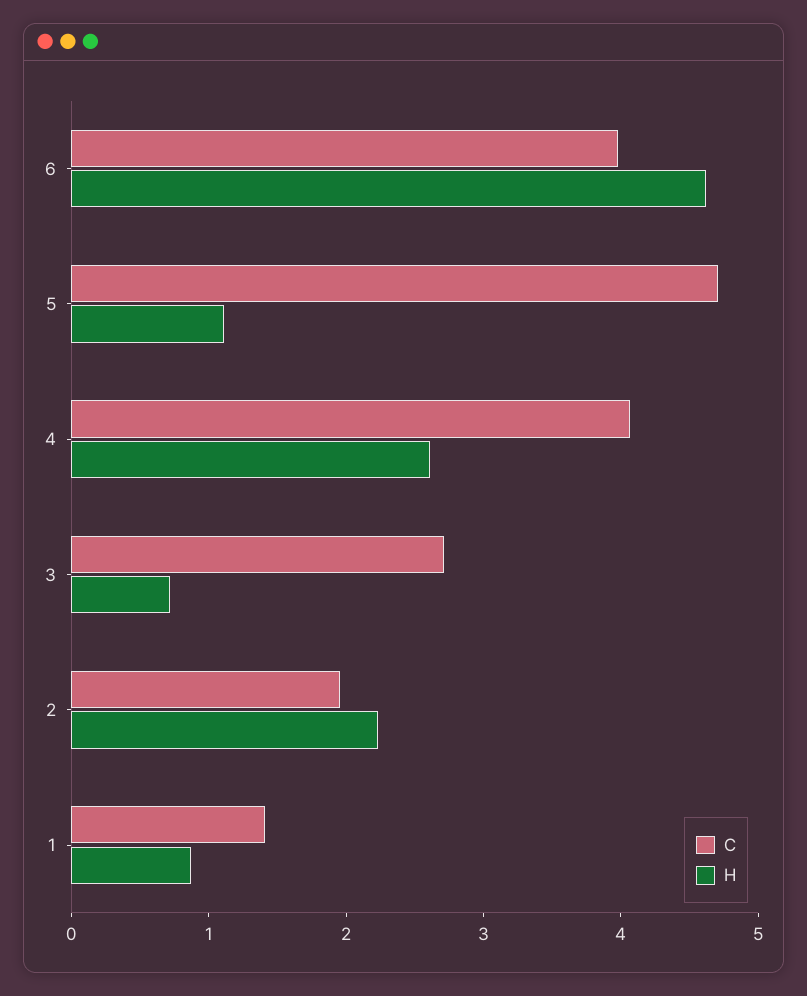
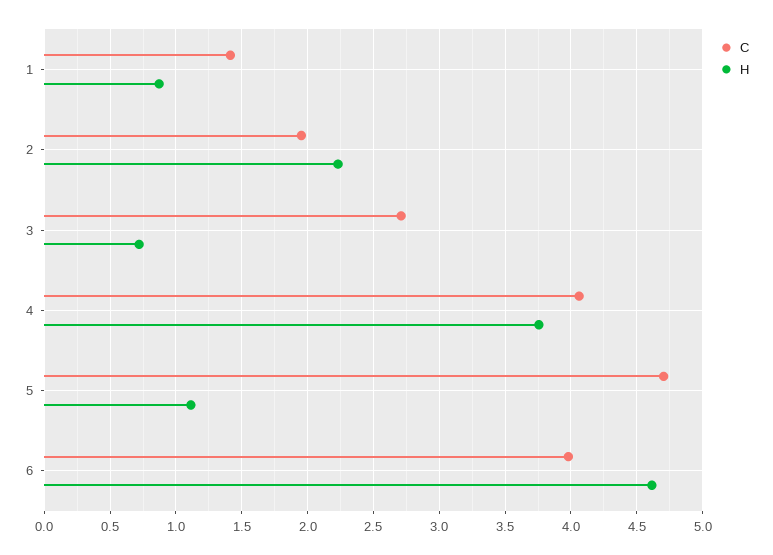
  {
    "C": {
      "6": 4,
      "5": 4.7,
      "4": 4.05,
      "3": 2.7,
      "2": 1.95,
      "1": 1.4
    },
    "H": {
      "6": 4.6,
      "5": 1.1,
-     "4": 2.6,
+     "4": 3.75,
      "3": 0.7,
      "2": 2.25,
      "1": 0.85
    }
  }

